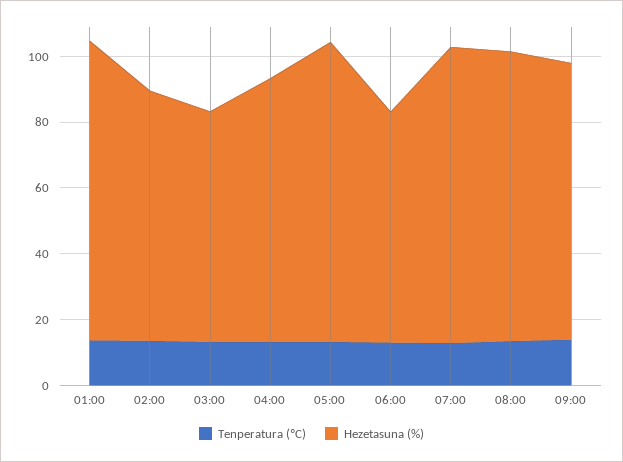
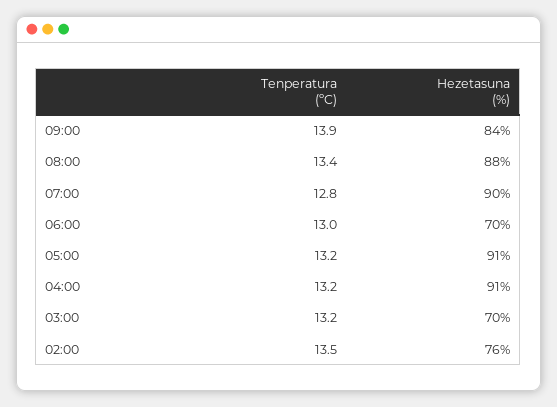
  {
    "Tenperatura (ºC)": {
-     "01:00": 15,
      "02:00": 13.5,
      "03:00": 13.2,
      "04:00": 13.2,
      "05:00": 13.2,
      "06:00": 13,
      "07:00": 12.8,
      "08:00": 13.4,
      "09:00": 13.9
    },
    "Hezetasuna (%)": {
-     "01:00": 90,
      "02:00": 76,
      "03:00": 70,
-     "04:00": 80,
+     "04:00": 91,
      "05:00": 91,
      "06:00": 70,
      "07:00": 90,
      "08:00": 88,
      "09:00": 84
    }
  }

